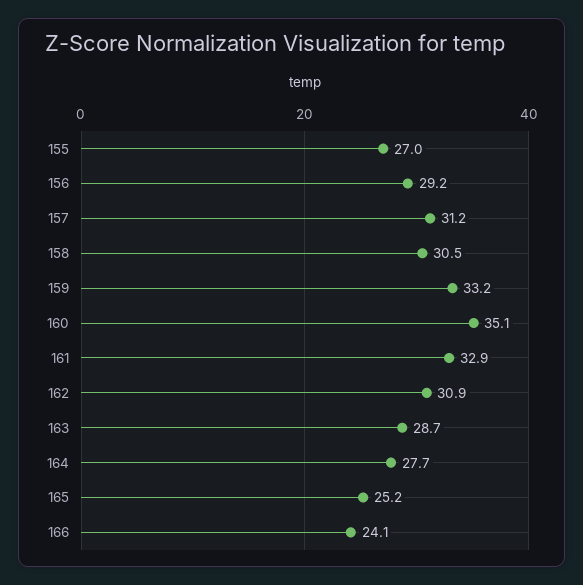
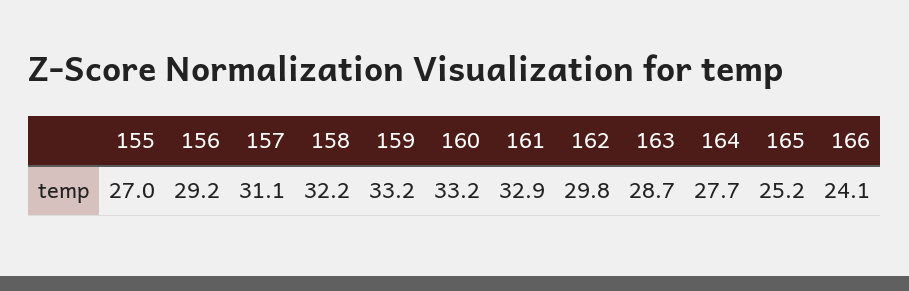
  {
    "155": 27,
    "156": 29.2,
-   "157": 31.2,
+   "157": 31.1,
-   "158": 30.5,
+   "158": 32.2,
    "159": 33.2,
-   "160": 35.1,
+   "160": 33.2,
    "161": 32.9,
-   "162": 30.9,
+   "162": 29.8,
    "163": 28.7,
    "164": 27.7,
    "165": 25.2,
    "166": 24.1
  }

